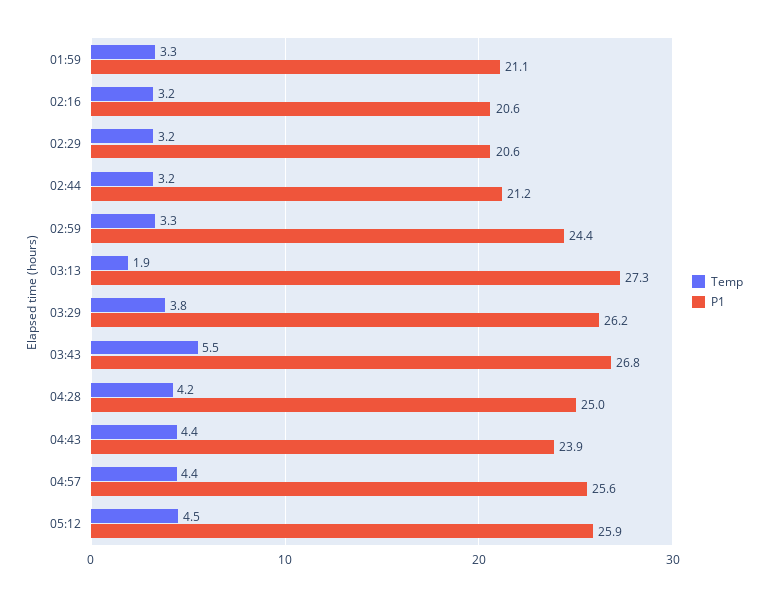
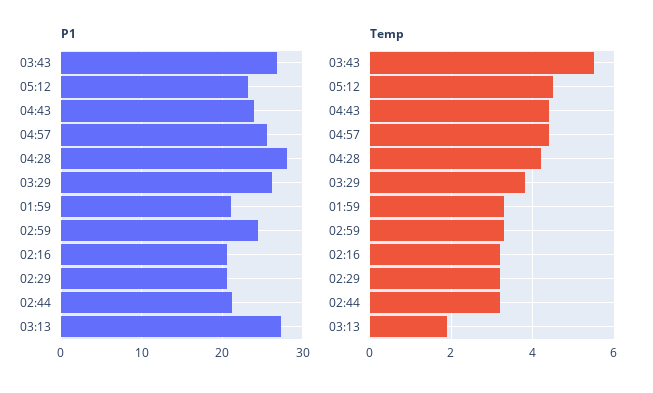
  {
    "Temp": {
      "01:59": 3.3,
      "02:16": 3.2,
      "02:29": 3.2,
      "02:44": 3.2,
      "02:59": 3.3,
      "03:13": 1.9,
      "03:29": 3.8,
      "03:43": 5.5,
      "04:28": 4.2,
      "04:43": 4.4,
      "04:57": 4.4,
      "05:12": 4.5
    },
    "P1": {
      "01:59": 21.1,
      "02:16": 20.6,
      "02:29": 20.6,
      "02:44": 21.2,
      "02:59": 24.4,
      "03:13": 27.3,
      "03:29": 26.2,
      "03:43": 26.8,
-     "04:28": 25,
+     "04:28": 28,
      "04:43": 23.9,
      "04:57": 25.6,
-     "05:12": 25.9
+     "05:12": 23
    }
  }

